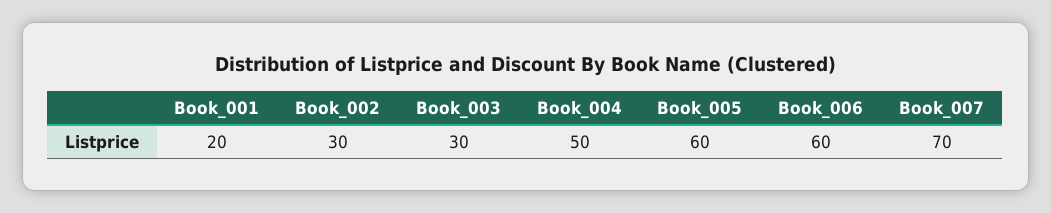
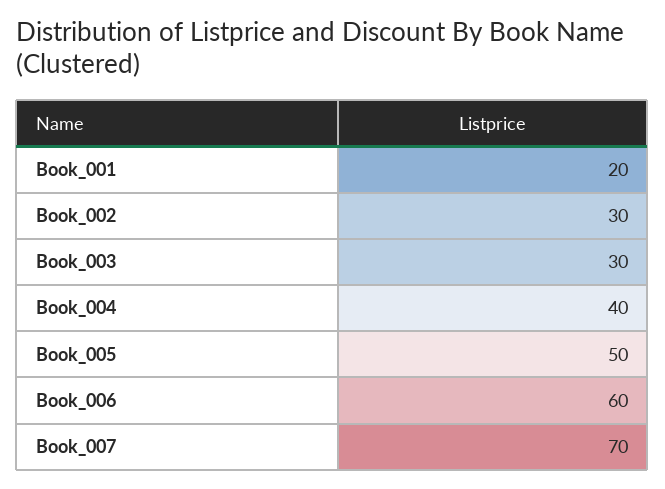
  {
    "Book_001": 20,
    "Book_002": 30,
    "Book_003": 30,
-   "Book_004": 50,
+   "Book_004": 40,
-   "Book_005": 60,
+   "Book_005": 50,
    "Book_006": 60,
    "Book_007": 70
  }

